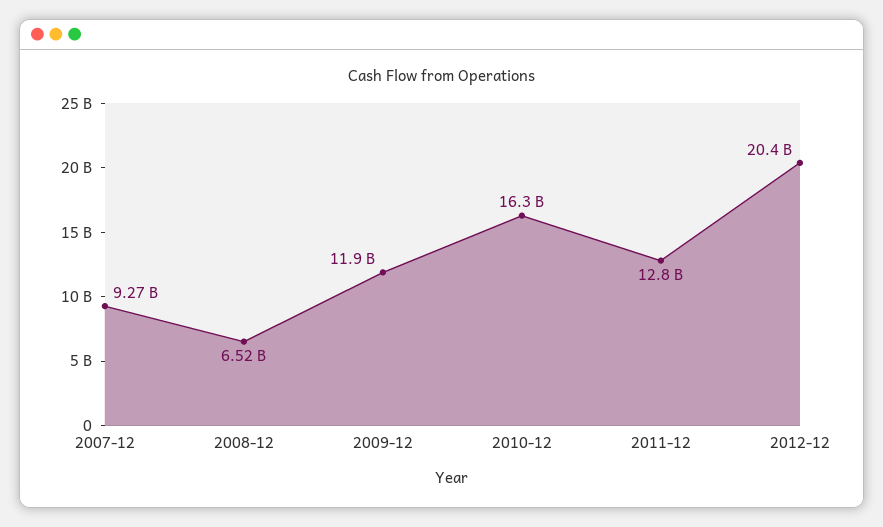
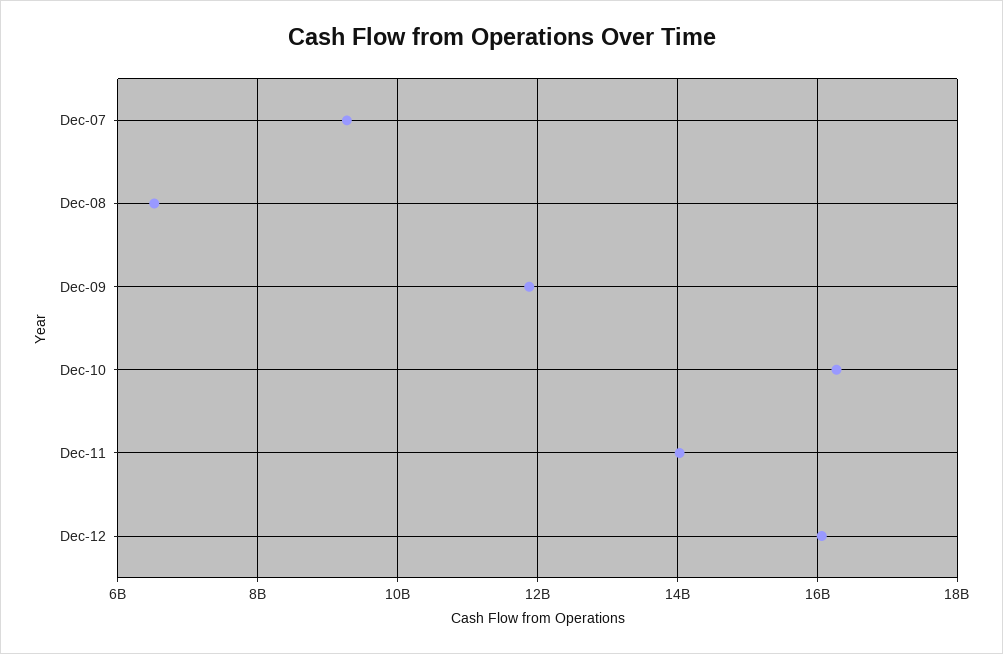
  {
    "2007-12": 9270000000,
    "2008-12": 6520000000,
    "2009-12": 11900000000,
    "2010-12": 16300000000,
-   "2011-12": 12800000000,
+   "2011-12": 14000000000,
-   "2012-12": 20400000000
+   "2012-12": 16000000000
  }

